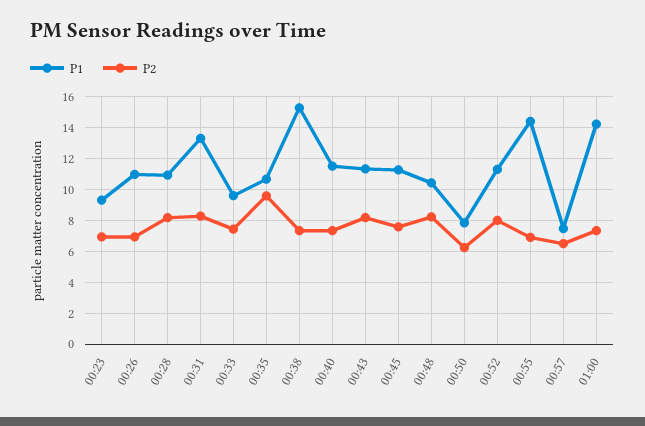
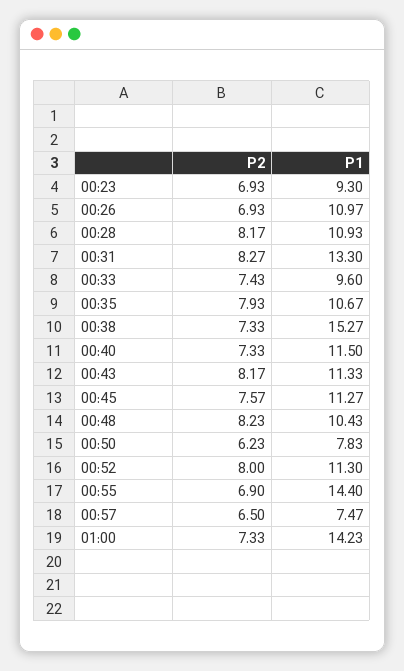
  {
    "P1": {
      "00:23": 9.3,
      "00:26": 10.97,
      "00:28": 10.93,
      "00:31": 13.3,
      "00:33": 9.6,
      "00:35": 10.67,
      "00:38": 15.27,
      "00:40": 11.5,
      "00:43": 11.33,
      "00:45": 11.27,
      "00:48": 10.43,
      "00:50": 7.83,
      "00:52": 11.3,
      "00:55": 14.4,
      "00:57": 7.47,
      "01:00": 14.23
    },
    "P2": {
      "00:23": 6.93,
      "00:26": 6.93,
      "00:28": 8.17,
      "00:31": 8.27,
      "00:33": 7.43,
-     "00:35": 9.5,
+     "00:35": 7.93,
      "00:38": 7.33,
      "00:40": 7.33,
      "00:43": 8.17,
      "00:45": 7.57,
      "00:48": 8.23,
      "00:50": 6.23,
      "00:52": 8,
      "00:55": 6.9,
      "00:57": 6.5,
      "01:00": 7.33
    }
  }

